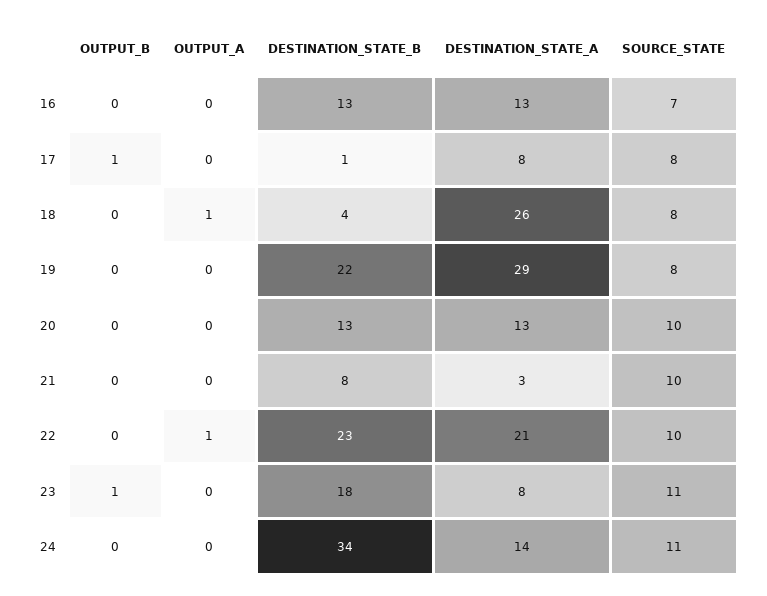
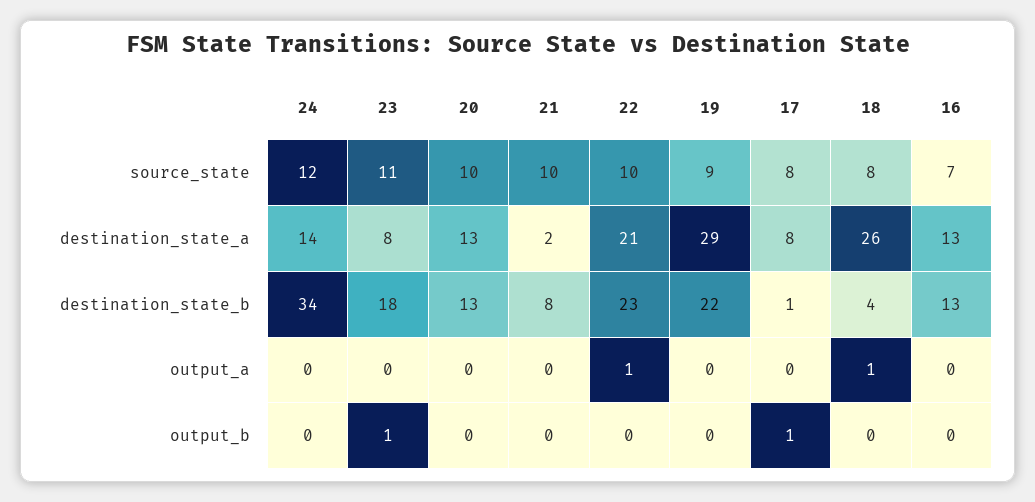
  {
    "OUTPUT_B": {
      "16": 0,
      "17": 1,
      "18": 0,
      "19": 0,
      "20": 0,
      "21": 0,
      "22": 0,
      "23": 1,
      "24": 0
    },
    "OUTPUT_A": {
      "16": 0,
      "17": 0,
      "18": 1,
      "19": 0,
      "20": 0,
      "21": 0,
      "22": 1,
      "23": 0,
      "24": 0
    },
    "DESTINATION_STATE_B": {
      "16": 13,
      "17": 1,
      "18": 4,
      "19": 22,
      "20": 13,
      "21": 8,
      "22": 23,
      "23": 18,
      "24": 34
    },
    "DESTINATION_STATE_A": {
      "16": 13,
      "17": 8,
      "18": 26,
      "19": 29,
      "20": 13,
-     "21": 3,
+     "21": 2,
      "22": 21,
      "23": 8,
      "24": 14
    },
    "SOURCE_STATE": {
      "16": 7,
      "17": 8,
      "18": 8,
-     "19": 8,
+     "19": 9,
      "20": 10,
      "21": 10,
      "22": 10,
      "23": 11,
-     "24": 11
+     "24": 12
    }
  }

